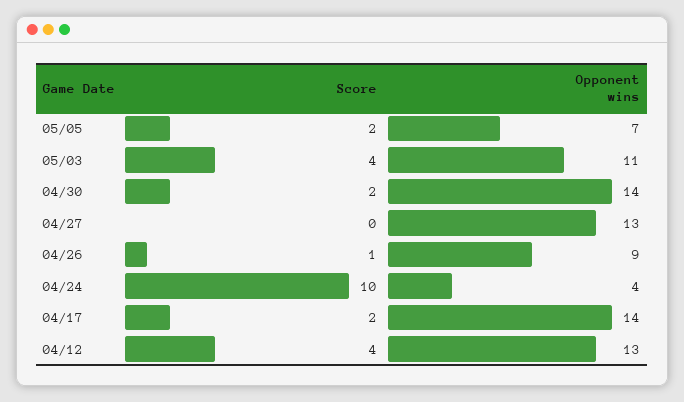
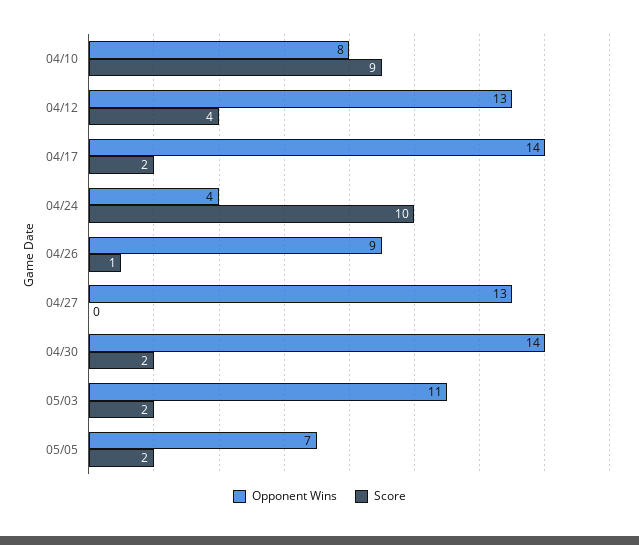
  {
    "Score": {
      "05/05": 2,
-     "05/03": 4,
+     "05/03": 2,
      "04/30": 2,
      "04/27": 0,
      "04/26": 1,
      "04/24": 10,
      "04/17": 2,
-     "04/12": 4
+     "04/12": 4,
+     "04/10": 9
    },
    "Opponent wins": {
      "05/05": 7,
      "05/03": 11,
      "04/30": 14,
      "04/27": 13,
      "04/26": 9,
      "04/24": 4,
      "04/17": 14,
-     "04/12": 13
+     "04/12": 13,
+     "04/10": 8
    }
  }

